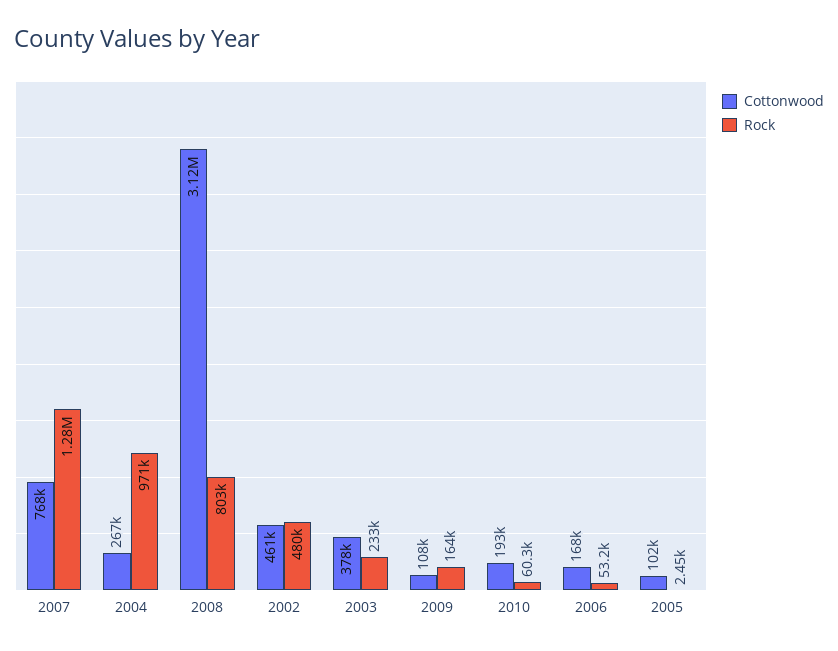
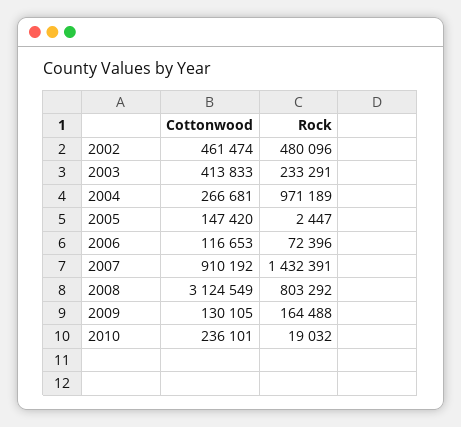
  {
    "Cottonwood": {
-     "2007": 768000,
+     "2007": 910192,
      "2004": 266681,
      "2008": 3124549,
      "2002": 461474,
-     "2003": 378000,
+     "2003": 413833,
-     "2009": 108000,
+     "2009": 130105,
-     "2010": 193000,
+     "2010": 236101,
-     "2006": 168000,
+     "2006": 116653,
-     "2005": 102000
+     "2005": 147420
    },
    "Rock": {
-     "2007": 1280000,
+     "2007": 1432391,
      "2004": 971189,
      "2008": 803292,
      "2002": 480096,
      "2003": 233291,
      "2009": 164488,
-     "2010": 60300,
+     "2010": 19032,
-     "2006": 53200,
+     "2006": 72396,
      "2005": 2447
    }
  }

